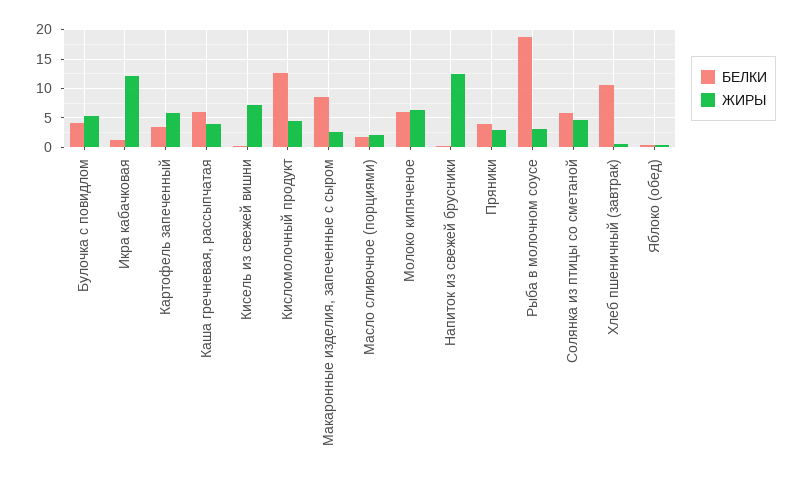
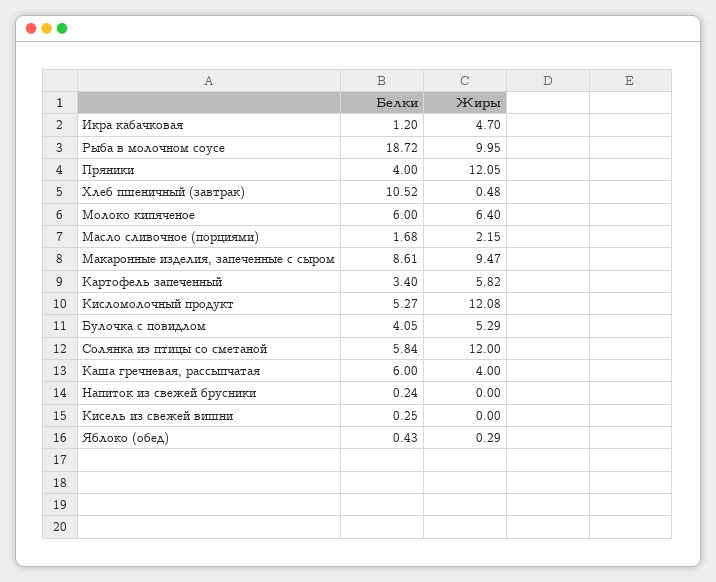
  {
    "БЕЛКИ": {
      "Булочка с повидлом": 4.05,
      "Икра кабачковая": 1.2,
      "Картофель запеченный": 3.4,
      "Каша гречневая, рассыпчатая": 6,
      "Кисель из свежей вишни": 0.25,
-     "Кисломолочный продукт": 12.5,
+     "Кисломолочный продукт": 5.27,
      "Макаронные изделия, запеченные с сыром": 8.61,
      "Масло сливочное (порциями)": 1.68,
      "Молоко кипяченое": 6,
      "Напиток из свежей брусники": 0.24,
      "Пряники": 4,
      "Рыба в молочном соусе": 18.72,
      "Солянка из птицы со сметаной": 5.84,
      "Хлеб пшеничный (завтрак)": 10.52,
      "Яблоко (обед)": 0.43
    },
    "ЖИРЫ": {
      "Булочка с повидлом": 5.29,
-     "Икра кабачковая": 12.5,
+     "Икра кабачковая": 4.7,
      "Картофель запеченный": 5.82,
      "Каша гречневая, рассыпчатая": 4,
-     "Кисель из свежей вишни": 7.5,
+     "Кисель из свежей вишни": 0,
-     "Кисломолочный продукт": 5,
+     "Кисломолочный продукт": 12.08,
-     "Макаронные изделия, запеченные с сыром": 2.5,
+     "Макаронные изделия, запеченные с сыром": 9.47,
      "Масло сливочное (порциями)": 2.15,
      "Молоко кипяченое": 6.4,
-     "Напиток из свежей брусники": 12.5,
+     "Напиток из свежей брусники": 0,
-     "Пряники": 2.5,
+     "Пряники": 12.05,
-     "Рыба в молочном соусе": 2.5,
+     "Рыба в молочном соусе": 9.95,
-     "Солянка из птицы со сметаной": 5,
+     "Солянка из птицы со сметаной": 12,
      "Хлеб пшеничный (завтрак)": 0.48,
      "Яблоко (обед)": 0.29
    }
  }

